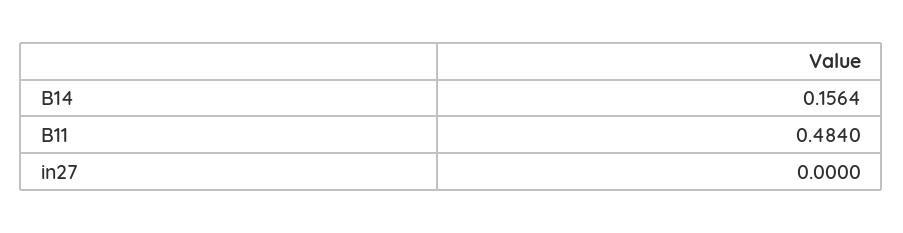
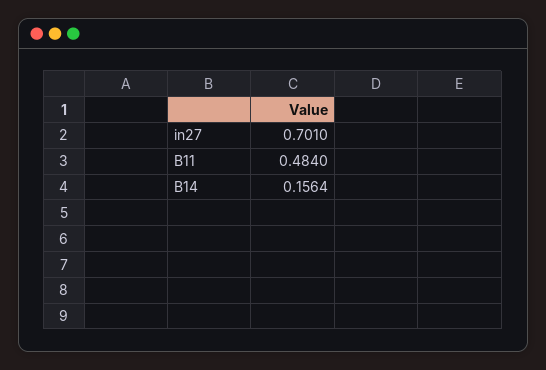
  {
    "B14": 0.1564,
    "B11": 0.484,
-   "in27": 0
+   "in27": 0.701
  }

